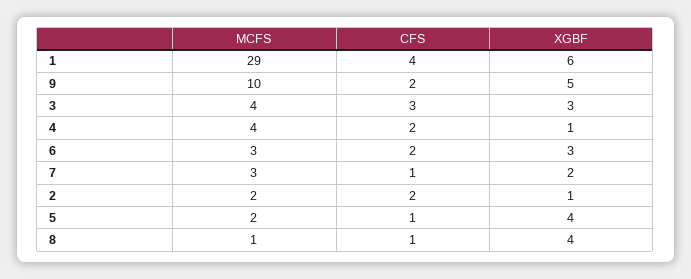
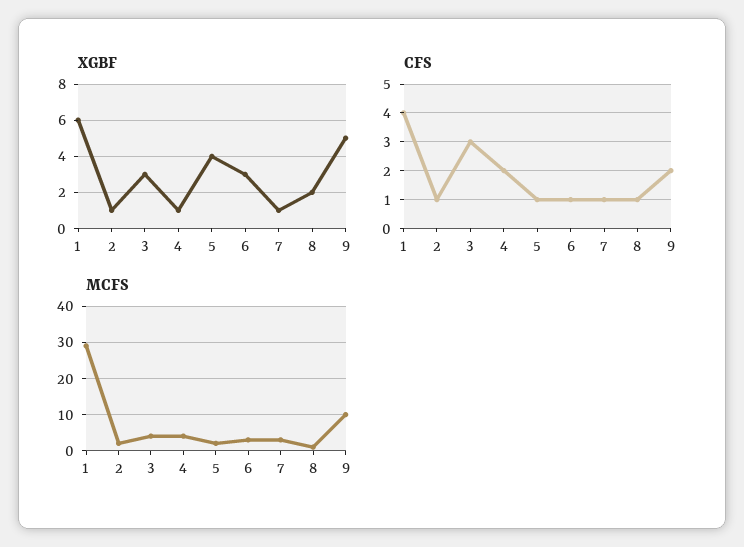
  {
    "MCFS": {
      "1": 29,
      "9": 10,
      "3": 4,
      "4": 4,
      "6": 3,
      "7": 3,
      "2": 2,
      "5": 2,
      "8": 1
    },
    "CFS": {
      "1": 4,
      "9": 2,
      "3": 3,
      "4": 2,
-     "6": 2,
+     "6": 1,
      "7": 1,
-     "2": 2,
+     "2": 1,
      "5": 1,
      "8": 1
    },
    "XGBF": {
      "1": 6,
      "9": 5,
      "3": 3,
      "4": 1,
      "6": 3,
-     "7": 2,
+     "7": 1,
      "2": 1,
      "5": 4,
-     "8": 4
+     "8": 2
    }
  }

